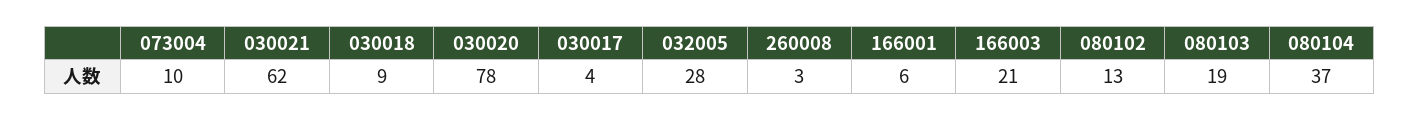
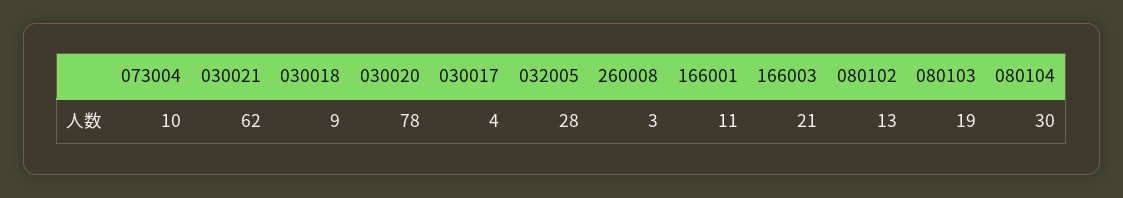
  {
    "073004": 10,
    "030021": 62,
    "030018": 9,
    "030020": 78,
    "030017": 4,
    "032005": 28,
    "260008": 3,
-   "166001": 6,
+   "166001": 11,
    "166003": 21,
    "080102": 13,
    "080103": 19,
-   "080104": 37
+   "080104": 30
  }

